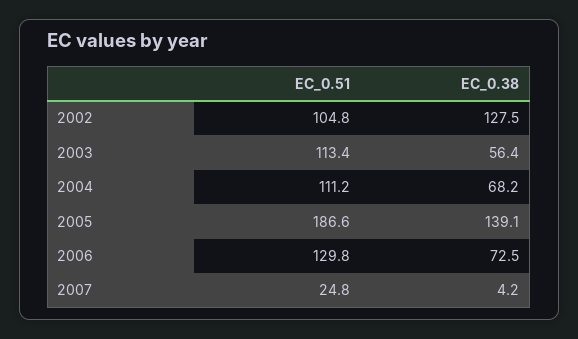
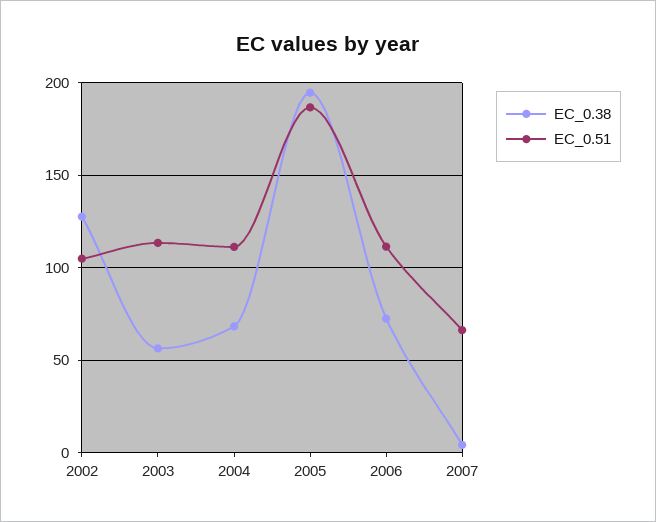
  {
    "EC_0.51": {
      "2002": 104.8,
      "2003": 113.4,
      "2004": 111.2,
      "2005": 186.6,
-     "2006": 129.8,
+     "2006": 110,
-     "2007": 24.8
+     "2007": 65
    },
    "EC_0.38": {
      "2002": 127.5,
      "2003": 56.4,
      "2004": 68.2,
-     "2005": 139.1,
+     "2005": 195,
      "2006": 72.5,
      "2007": 4.2
    }
  }

